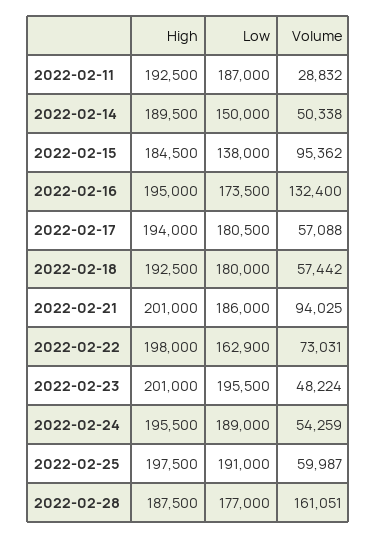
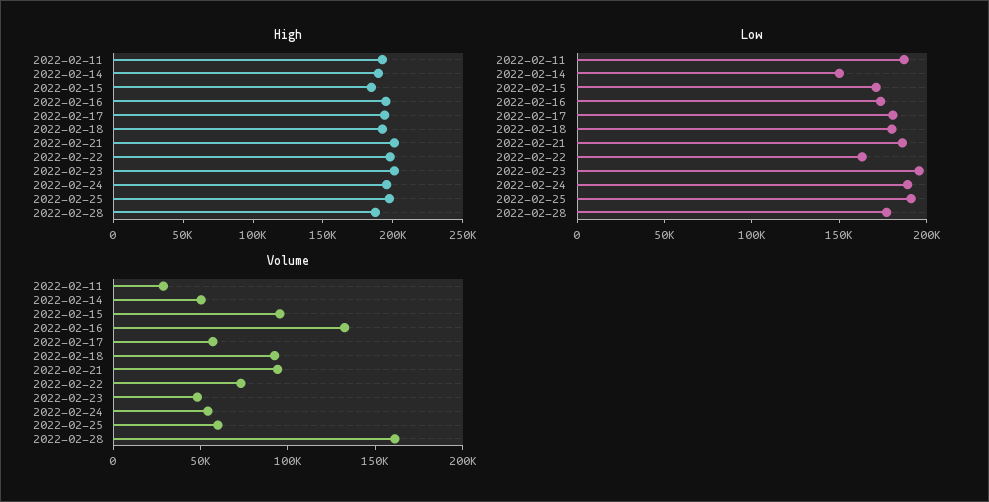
  {
    "High": {
      "2022-02-11": 192500,
      "2022-02-14": 189500,
      "2022-02-15": 184500,
      "2022-02-16": 195000,
      "2022-02-17": 194000,
      "2022-02-18": 192500,
      "2022-02-21": 201000,
      "2022-02-22": 198000,
      "2022-02-23": 201000,
      "2022-02-24": 195500,
      "2022-02-25": 197500,
      "2022-02-28": 187500
    },
    "Low": {
      "2022-02-11": 187000,
      "2022-02-14": 150000,
-     "2022-02-15": 138000,
+     "2022-02-15": 170000,
      "2022-02-16": 173500,
      "2022-02-17": 180500,
      "2022-02-18": 180000,
      "2022-02-21": 186000,
      "2022-02-22": 162900,
      "2022-02-23": 195500,
      "2022-02-24": 189000,
      "2022-02-25": 191000,
      "2022-02-28": 177000
    },
    "Volume": {
      "2022-02-11": 28832,
      "2022-02-14": 50338,
      "2022-02-15": 95362,
      "2022-02-16": 132400,
      "2022-02-17": 57088,
-     "2022-02-18": 57442,
+     "2022-02-18": 90000,
      "2022-02-21": 94025,
      "2022-02-22": 73031,
      "2022-02-23": 48224,
      "2022-02-24": 54259,
      "2022-02-25": 59987,
      "2022-02-28": 161051
    }
  }

